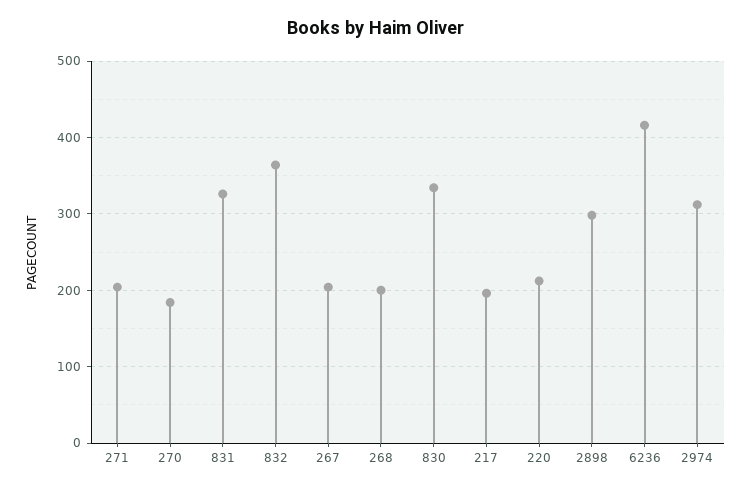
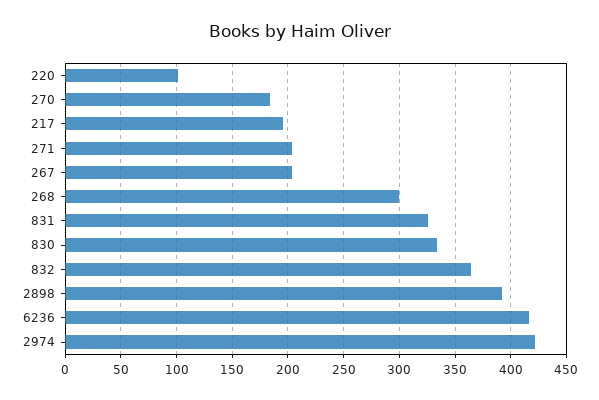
  {
    "271": 200,
    "270": 180,
    "831": 330,
    "832": 360,
    "267": 200,
-   "268": 200,
+   "268": 300,
    "830": 330,
    "217": 200,
-   "220": 210,
+   "220": 100,
-   "2898": 300,
+   "2898": 390,
    "6236": 420,
-   "2974": 310
+   "2974": 420
  }

